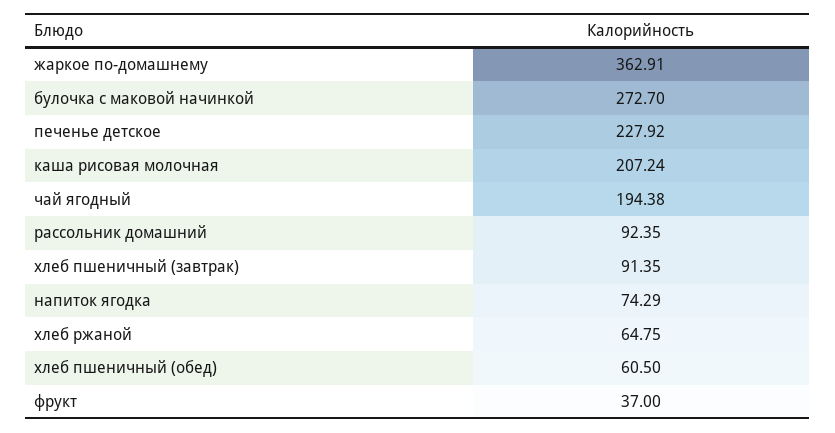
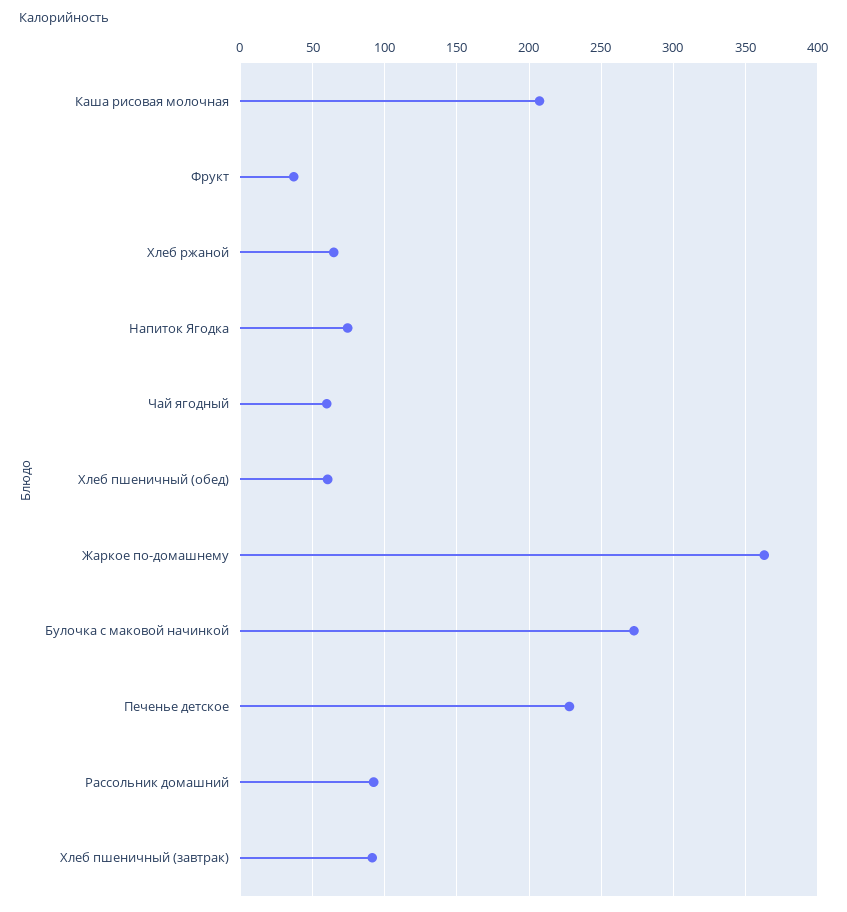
  {
    "жаркое по-домашнему": 362.91,
    "булочка с маковой начинкой": 272.7,
    "печенье детское": 227.92,
    "каша рисовая молочная": 207.24,
-   "чай ягодный": 194.38,
+   "чай ягодный": 60,
    "рассольник домашний": 92.35,
    "хлеб пшеничный (завтрак)": 91.35,
    "напиток ягодка": 74.29,
    "хлеб ржаной": 64.75,
    "хлеб пшеничный (обед)": 60.5,
    "фрукт": 37
  }

